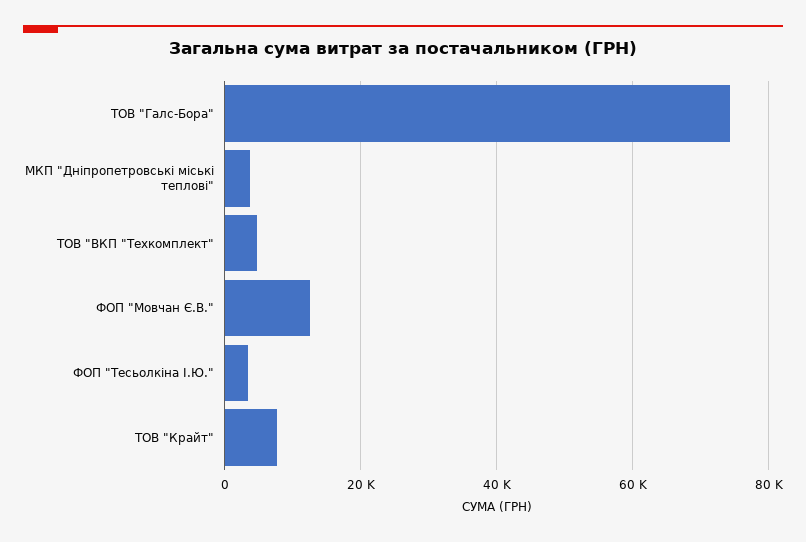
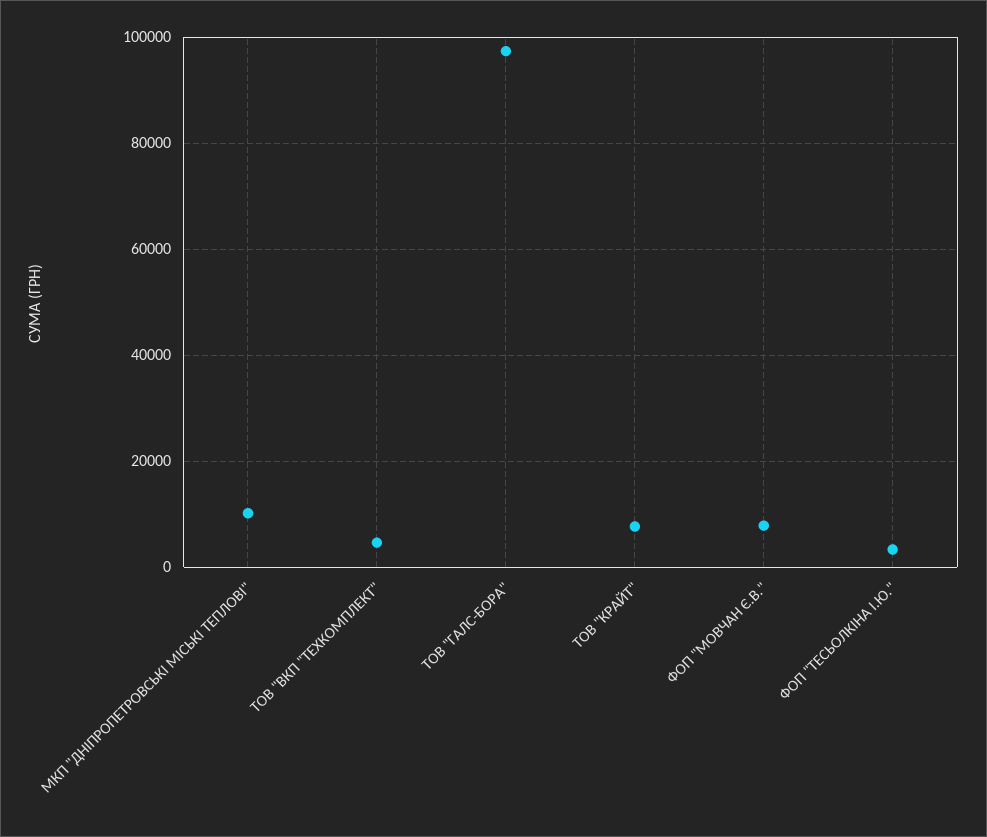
  {
-   "ТОВ \"Галс-Бора\"": 74000,
+   "ТОВ \"Галс-Бора\"": 98000,
-   "МКП \"Дніпропетровські міські теплові\"": 4000,
+   "МКП \"Дніпропетровські міські теплові\"": 10000,
    "ТОВ \"ВКП \"Техкомплект\"": 4000,
-   "ФОП \"Мовчан Є.В.\"": 12000,
+   "ФОП \"Мовчан Є.В.\"": 8000,
    "ФОП \"Тесьолкіна І.Ю.\"": 4000,
    "ТОВ \"Крайт\"": 8000
  }

